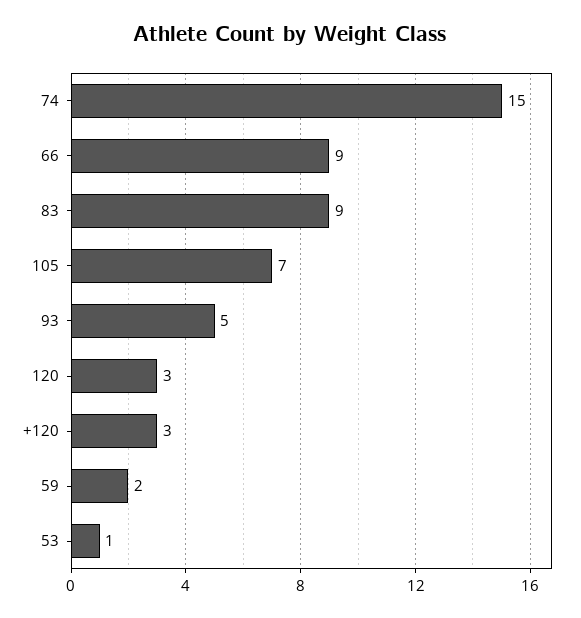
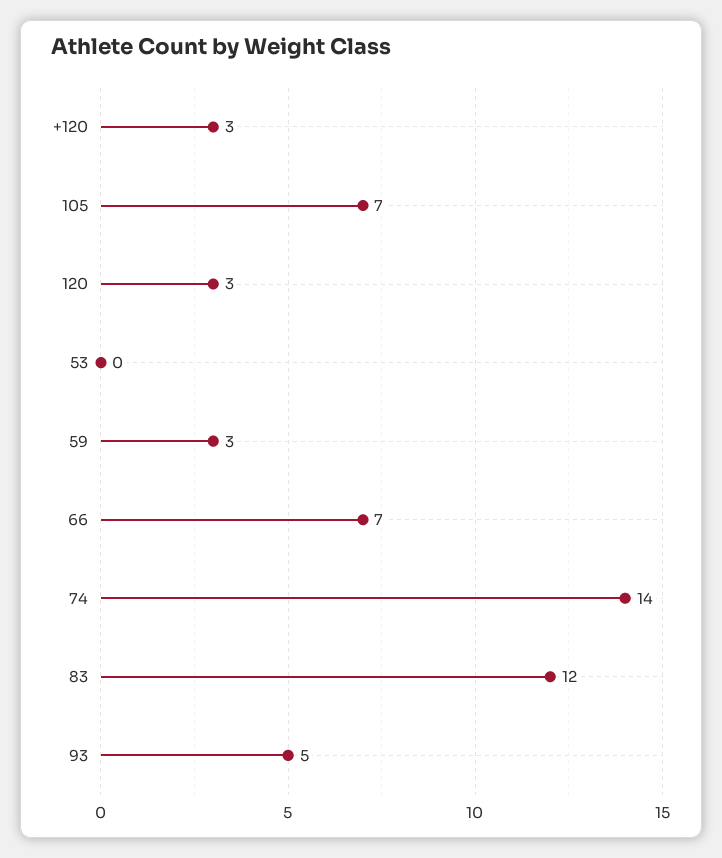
  {
-   "74": 15,
+   "74": 14,
-   "66": 9,
+   "66": 7,
-   "83": 9,
+   "83": 12,
    "105": 7,
    "93": 5,
    "120": 3,
    "+120": 3,
-   "59": 2,
+   "59": 3,
-   "53": 1
+   "53": 0
  }

